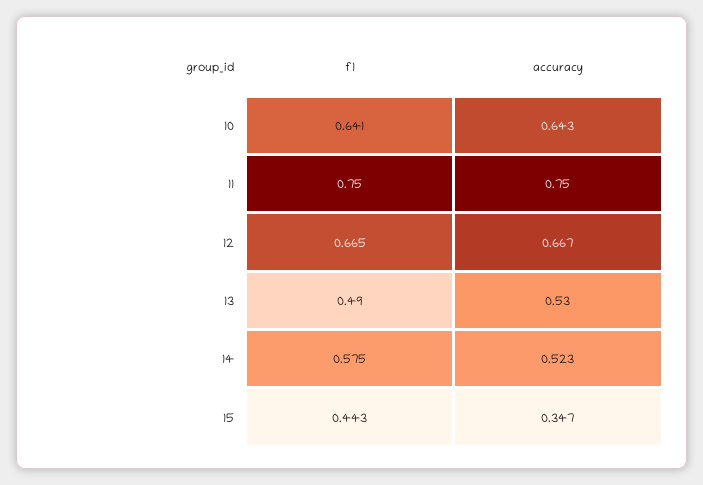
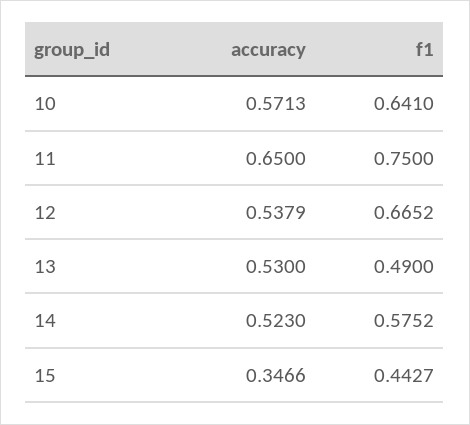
  {
    "f1": {
      "10": 0.641,
      "11": 0.75,
      "12": 0.6652,
      "13": 0.49,
      "14": 0.5752,
      "15": 0.4427
    },
    "accuracy": {
-     "10": 0.643,
+     "10": 0.5713,
-     "11": 0.75,
+     "11": 0.65,
-     "12": 0.667,
+     "12": 0.5379,
      "13": 0.53,
      "14": 0.523,
      "15": 0.3466
    }
  }

